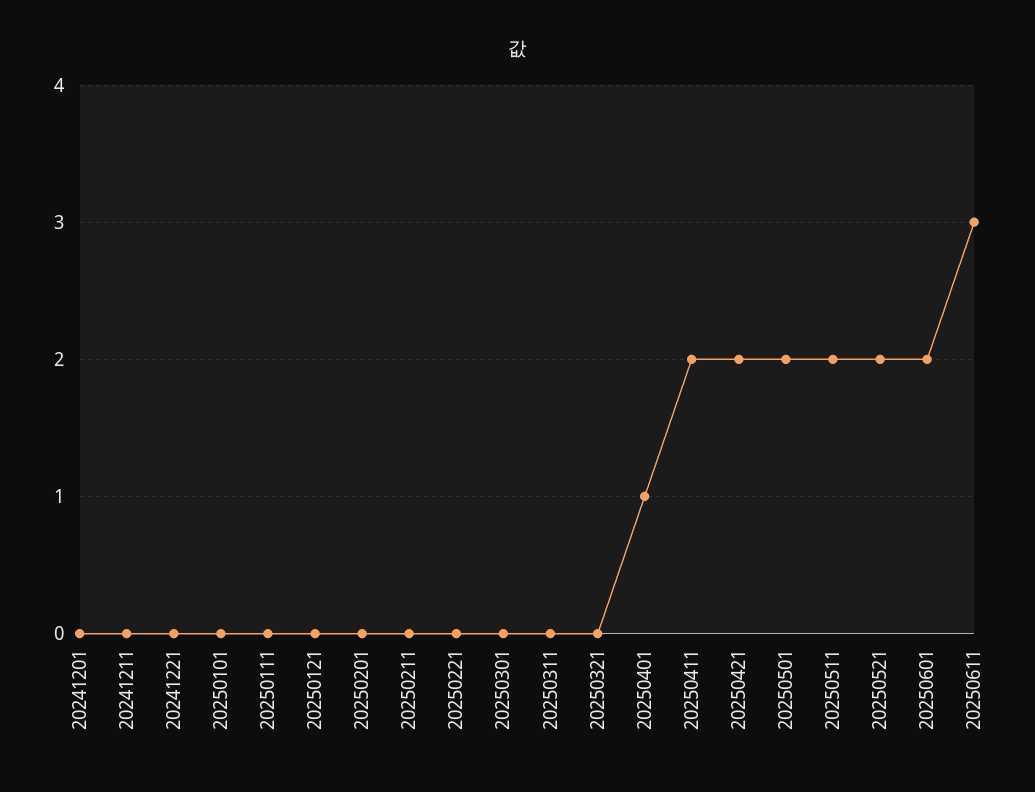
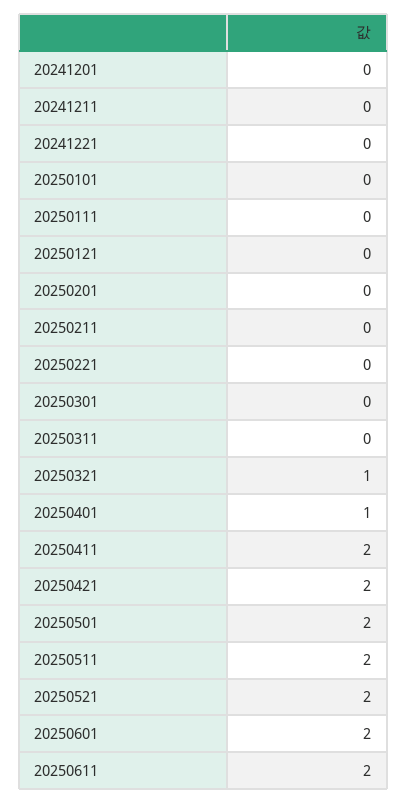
  {
    "20241201": 0,
    "20241211": 0,
    "20241221": 0,
    "20250101": 0,
    "20250111": 0,
    "20250121": 0,
    "20250201": 0,
    "20250211": 0,
    "20250221": 0,
    "20250301": 0,
    "20250311": 0,
-   "20250321": 0,
+   "20250321": 1,
    "20250401": 1,
    "20250411": 2,
    "20250421": 2,
    "20250501": 2,
    "20250511": 2,
    "20250521": 2,
    "20250601": 2,
-   "20250611": 3
+   "20250611": 2
  }

